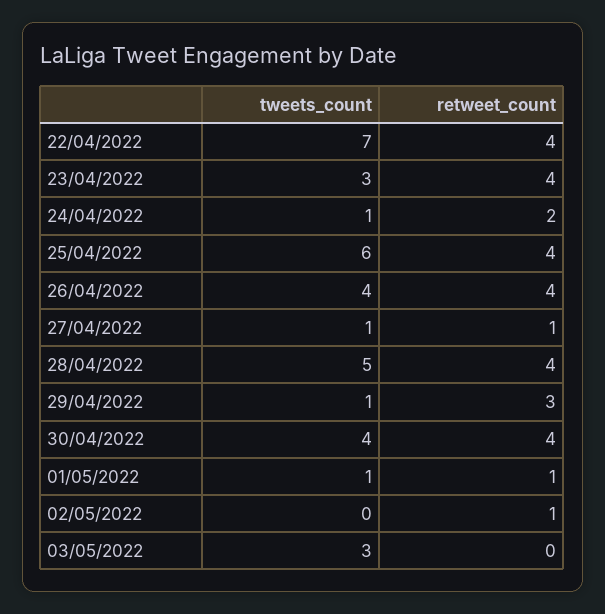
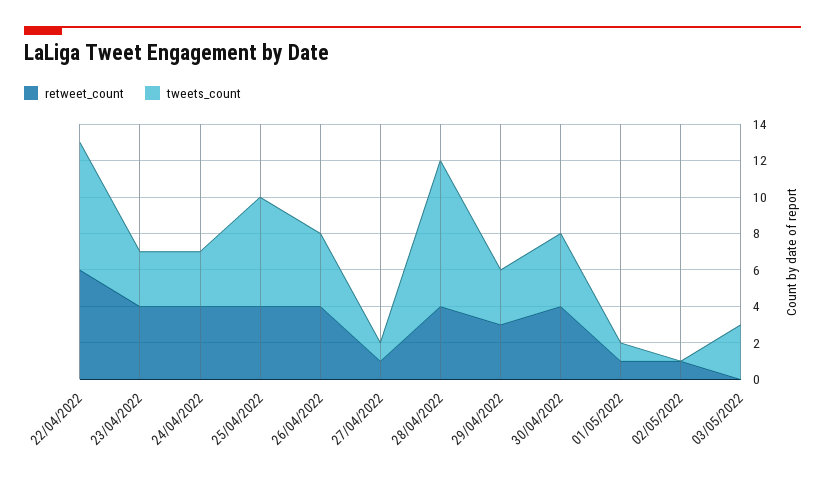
  {
    "tweets_count": {
      "22/04/2022": 7,
      "23/04/2022": 3,
-     "24/04/2022": 1,
+     "24/04/2022": 3,
      "25/04/2022": 6,
      "26/04/2022": 4,
      "27/04/2022": 1,
-     "28/04/2022": 5,
+     "28/04/2022": 8,
-     "29/04/2022": 1,
+     "29/04/2022": 3,
      "30/04/2022": 4,
      "01/05/2022": 1,
      "02/05/2022": 0,
      "03/05/2022": 3
    },
    "retweet_count": {
-     "22/04/2022": 4,
+     "22/04/2022": 6,
      "23/04/2022": 4,
-     "24/04/2022": 2,
+     "24/04/2022": 4,
      "25/04/2022": 4,
      "26/04/2022": 4,
      "27/04/2022": 1,
      "28/04/2022": 4,
      "29/04/2022": 3,
      "30/04/2022": 4,
      "01/05/2022": 1,
      "02/05/2022": 1,
      "03/05/2022": 0
    }
  }

